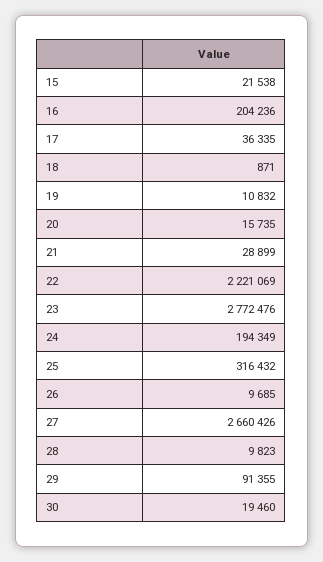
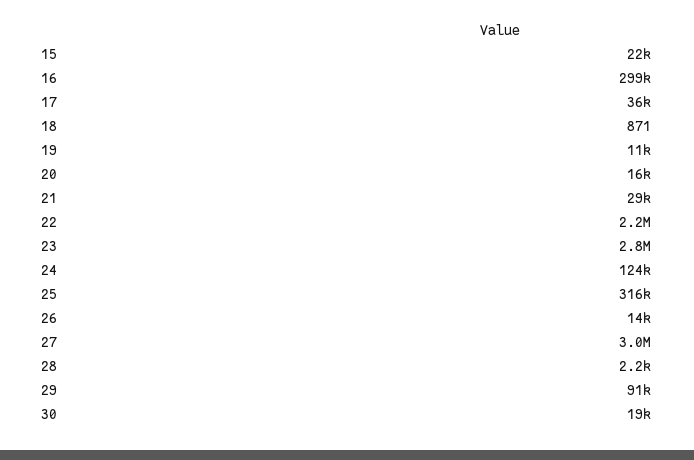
  {
    "15": 21538,
-   "16": 204236,
+   "16": 299000,
    "17": 36335,
    "18": 871,
    "19": 10832,
    "20": 15735,
    "21": 28899,
    "22": 2221069,
    "23": 2772476,
-   "24": 194349,
+   "24": 124000,
    "25": 316432,
-   "26": 9685,
+   "26": 14000,
-   "27": 2660426,
+   "27": 3000000,
-   "28": 9823,
+   "28": 2200,
    "29": 91355,
    "30": 19460
  }

